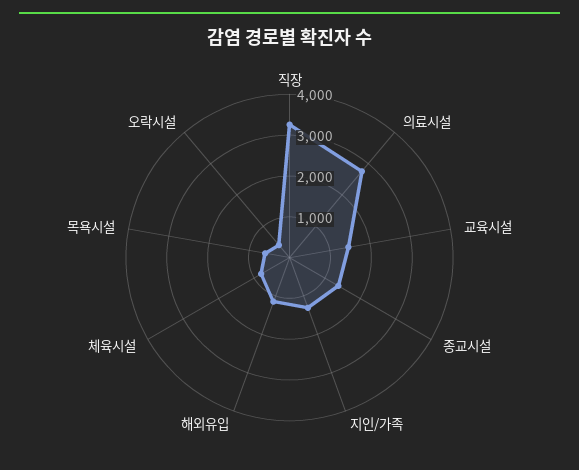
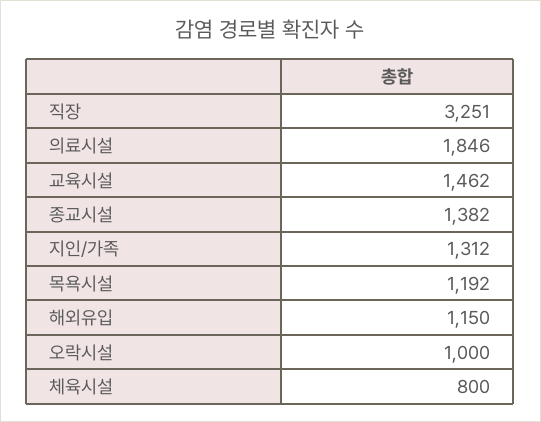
  {
    "직장": 3251,
-   "의료시설": 2800,
+   "의료시설": 1846,
    "교육시설": 1462,
    "종교시설": 1382,
    "지인/가족": 1312,
    "해외유입": 1150,
    "체육시설": 800,
-   "목욕시설": 600,
+   "목욕시설": 1192,
-   "오락시설": 400
+   "오락시설": 1000
  }

